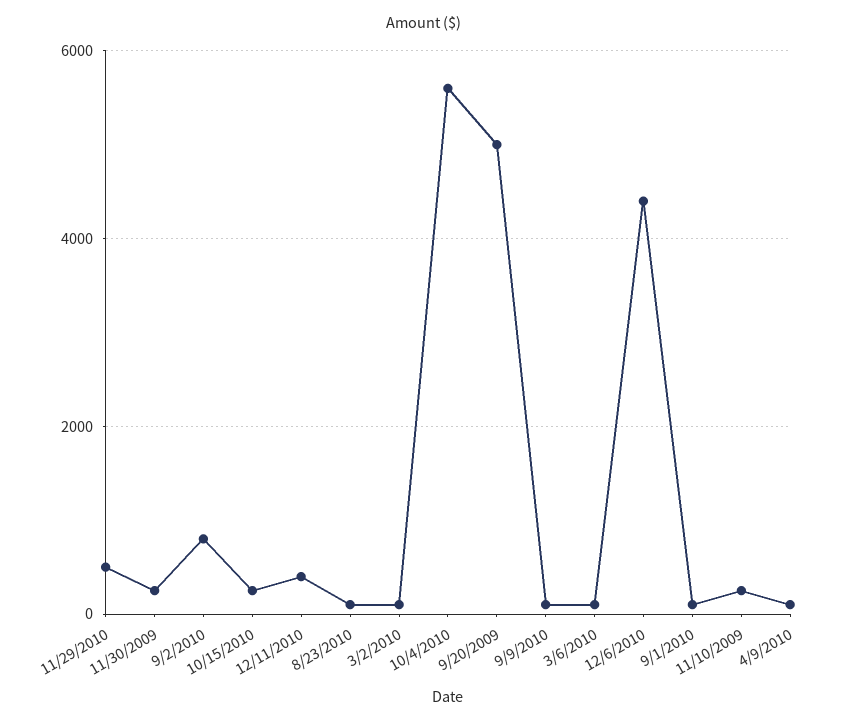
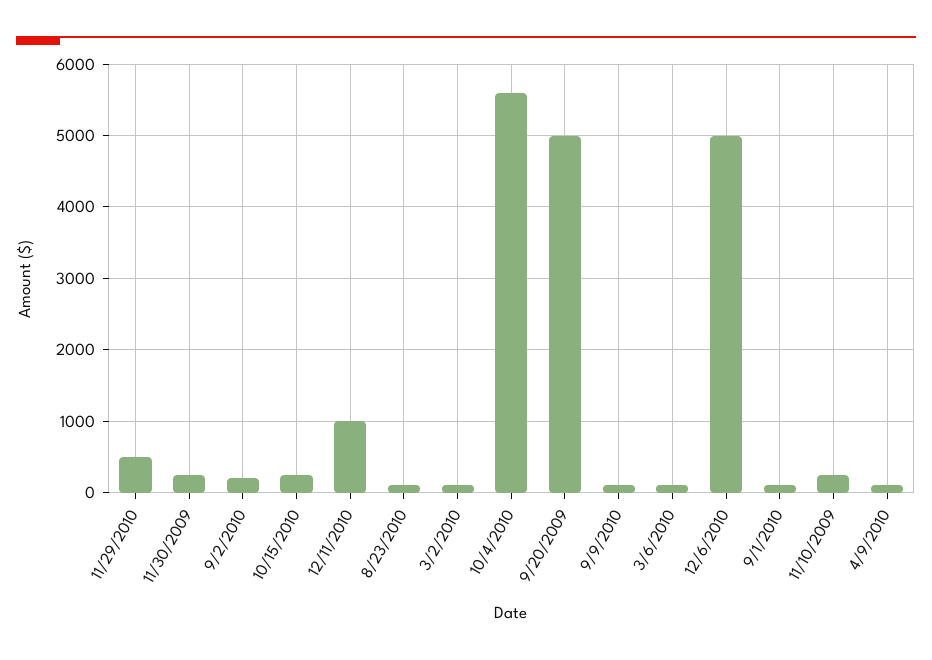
  {
    "11/29/2010": 500,
    "11/30/2009": 300,
-   "9/2/2010": 800,
+   "9/2/2010": 200,
    "10/15/2010": 300,
-   "12/11/2010": 400,
+   "12/11/2010": 1000,
    "8/23/2010": 100,
    "3/2/2010": 100,
    "10/4/2010": 5600,
    "9/20/2009": 5000,
    "9/9/2010": 100,
    "3/6/2010": 100,
-   "12/6/2010": 4400,
+   "12/6/2010": 5000,
    "9/1/2010": 100,
    "11/10/2009": 300,
    "4/9/2010": 100
  }

